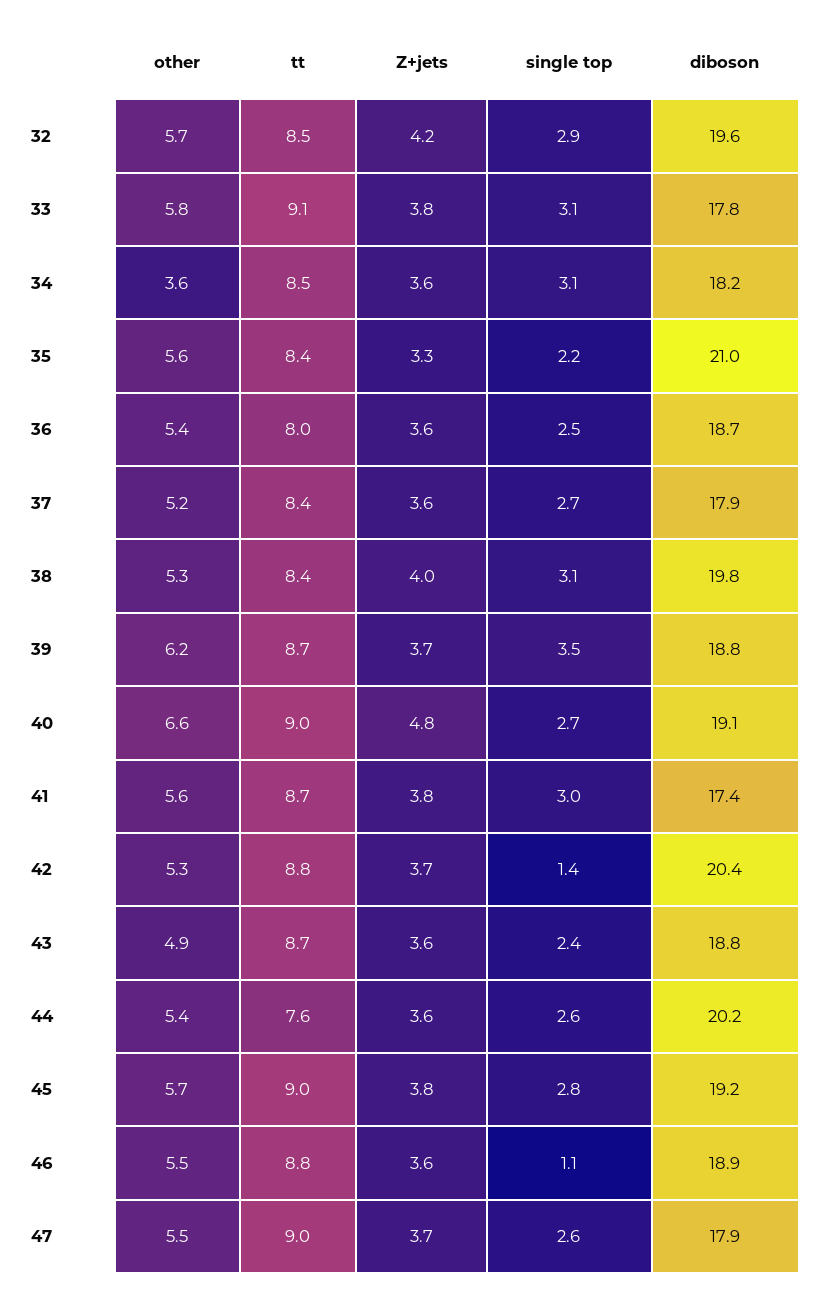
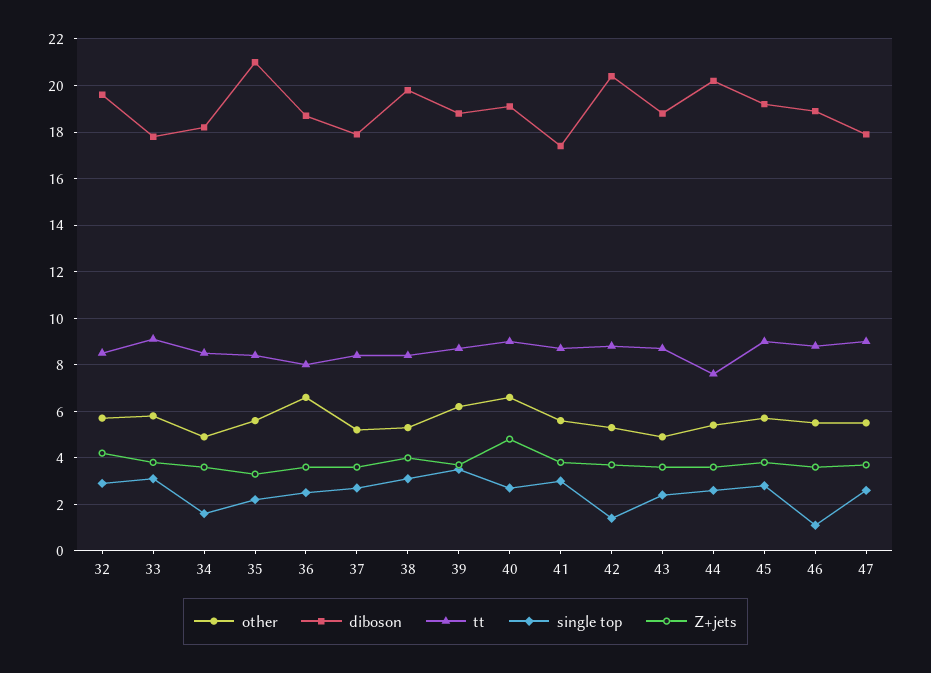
  {
    "other": {
      "32": 5.7,
      "33": 5.8,
-     "34": 3.6,
+     "34": 5,
      "35": 5.6,
-     "36": 5.4,
+     "36": 6.5,
      "37": 5.2,
      "38": 5.3,
      "39": 6.2,
      "40": 6.6,
      "41": 5.6,
      "42": 5.3,
      "43": 4.9,
      "44": 5.4,
      "45": 5.7,
      "46": 5.5,
      "47": 5.5
    },
    "tt": {
      "32": 8.5,
      "33": 9.1,
      "34": 8.5,
      "35": 8.4,
      "36": 8,
      "37": 8.4,
      "38": 8.4,
      "39": 8.7,
      "40": 9,
      "41": 8.7,
      "42": 8.8,
      "43": 8.7,
      "44": 7.6,
      "45": 9,
      "46": 8.8,
      "47": 9
    },
    "Z+jets": {
      "32": 4.2,
      "33": 3.8,
      "34": 3.6,
      "35": 3.3,
      "36": 3.6,
      "37": 3.6,
      "38": 4,
      "39": 3.7,
      "40": 4.8,
      "41": 3.8,
      "42": 3.7,
      "43": 3.6,
      "44": 3.6,
      "45": 3.8,
      "46": 3.6,
      "47": 3.7
    },
    "single top": {
      "32": 2.9,
      "33": 3.1,
-     "34": 3.1,
+     "34": 1.5,
      "35": 2.2,
      "36": 2.5,
      "37": 2.7,
      "38": 3.1,
      "39": 3.5,
      "40": 2.7,
      "41": 3,
      "42": 1.4,
      "43": 2.4,
      "44": 2.6,
      "45": 2.8,
      "46": 1.1,
      "47": 2.6
    },
    "diboson": {
      "32": 19.6,
      "33": 17.8,
      "34": 18.2,
      "35": 21,
      "36": 18.7,
      "37": 17.9,
      "38": 19.8,
      "39": 18.8,
      "40": 19.1,
      "41": 17.4,
      "42": 20.4,
      "43": 18.8,
      "44": 20.2,
      "45": 19.2,
      "46": 18.9,
      "47": 17.9
    }
  }

